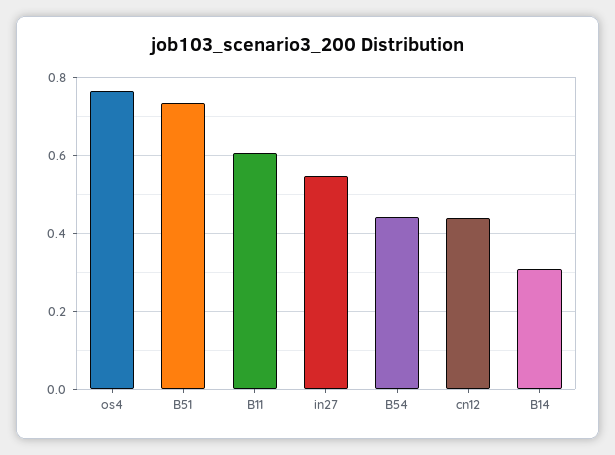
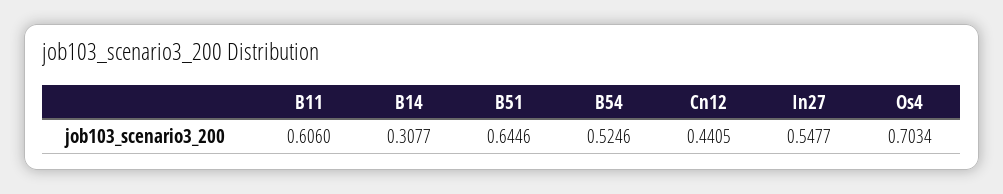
  {
-   "os4": 0.76,
+   "os4": 0.7034,
-   "B51": 0.74,
+   "B51": 0.6446,
    "B11": 0.606,
    "in27": 0.5477,
-   "B54": 0.44,
+   "B54": 0.5246,
    "cn12": 0.4405,
    "B14": 0.3077
  }

